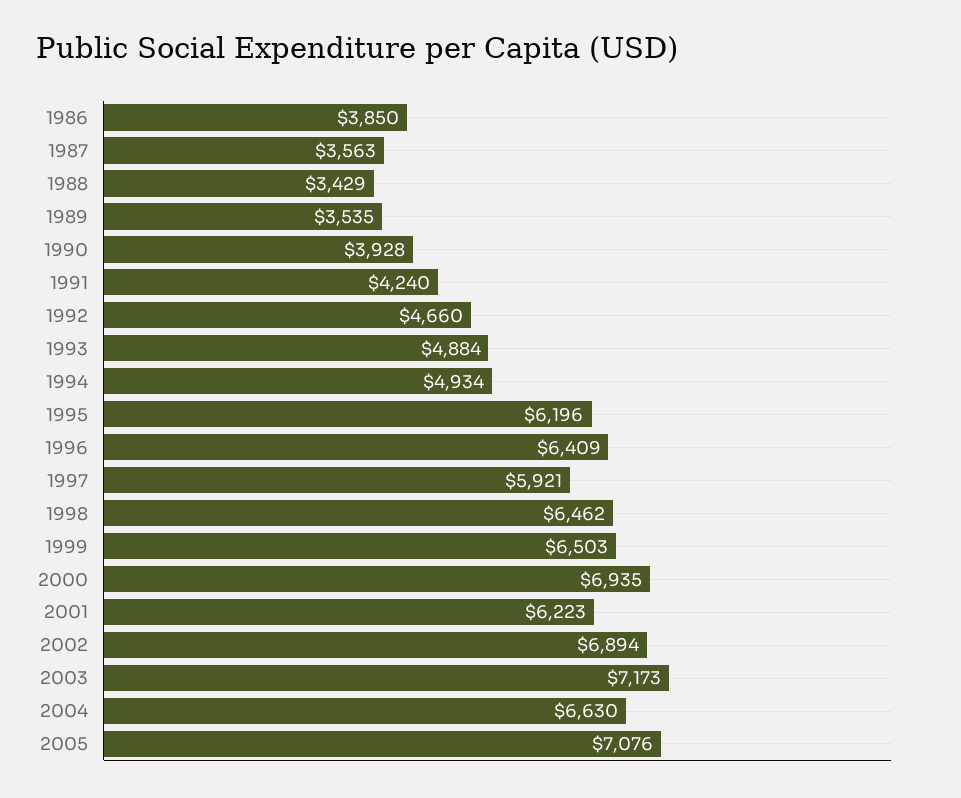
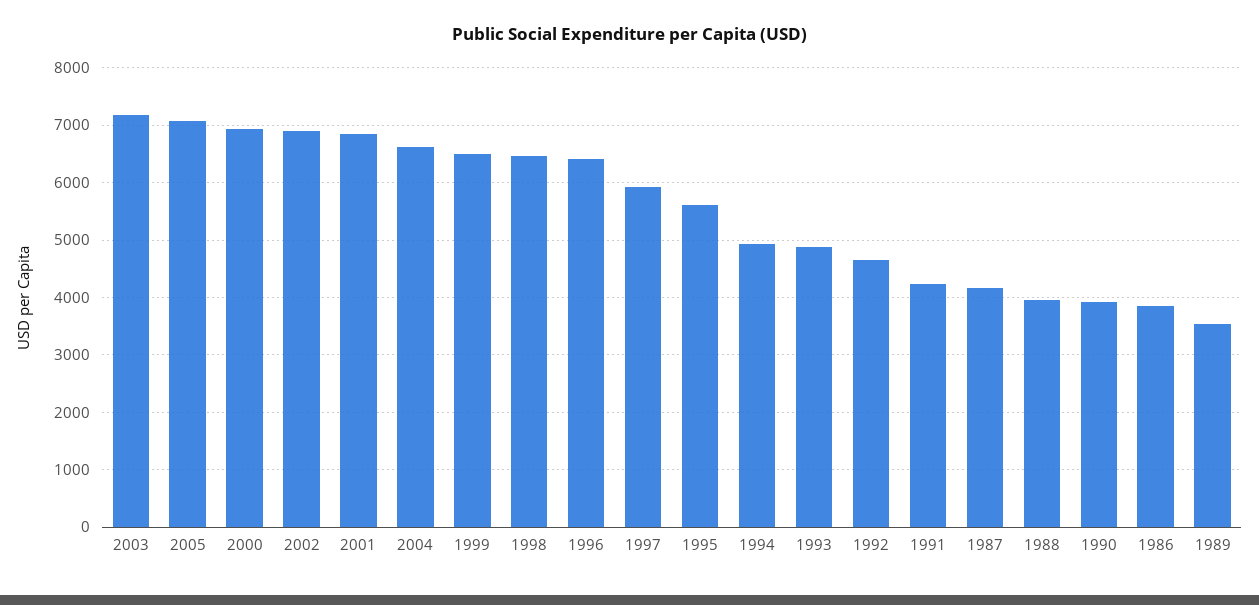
  {
    "1986": 3850,
-   "1987": 3563,
+   "1987": 4200,
-   "1988": 3429,
+   "1988": 4000,
    "1989": 3535,
    "1990": 3928,
    "1991": 4240,
    "1992": 4660,
    "1993": 4884,
    "1994": 4934,
-   "1995": 6196,
+   "1995": 5600,
    "1996": 6409,
    "1997": 5921,
    "1998": 6462,
    "1999": 6503,
    "2000": 6935,
-   "2001": 6223,
+   "2001": 6800,
    "2002": 6894,
    "2003": 7173,
    "2004": 6630,
    "2005": 7076
  }

